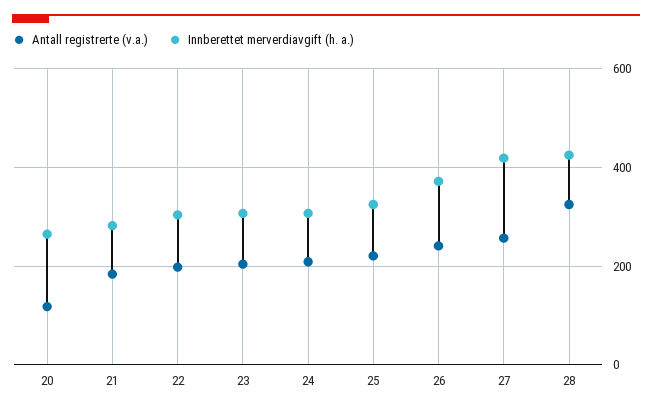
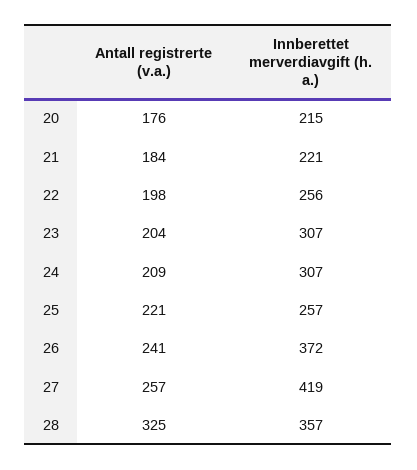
  {
    "Antall registrerte (v.a.)": {
-     "20": 120,
+     "20": 176,
      "21": 184,
      "22": 198,
      "23": 204,
      "24": 209,
      "25": 221,
      "26": 241,
      "27": 257,
      "28": 325
    },
    "Innberettet merverdiavgift (h. a.)": {
-     "20": 260,
+     "20": 215,
-     "21": 280,
+     "21": 221,
-     "22": 300,
+     "22": 256,
      "23": 307,
      "24": 307,
-     "25": 320,
+     "25": 257,
      "26": 372,
      "27": 419,
-     "28": 420
+     "28": 357
    }
  }

